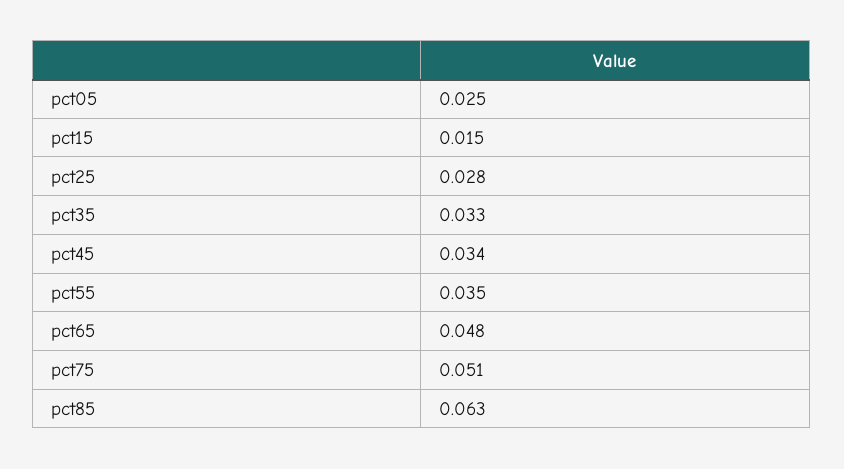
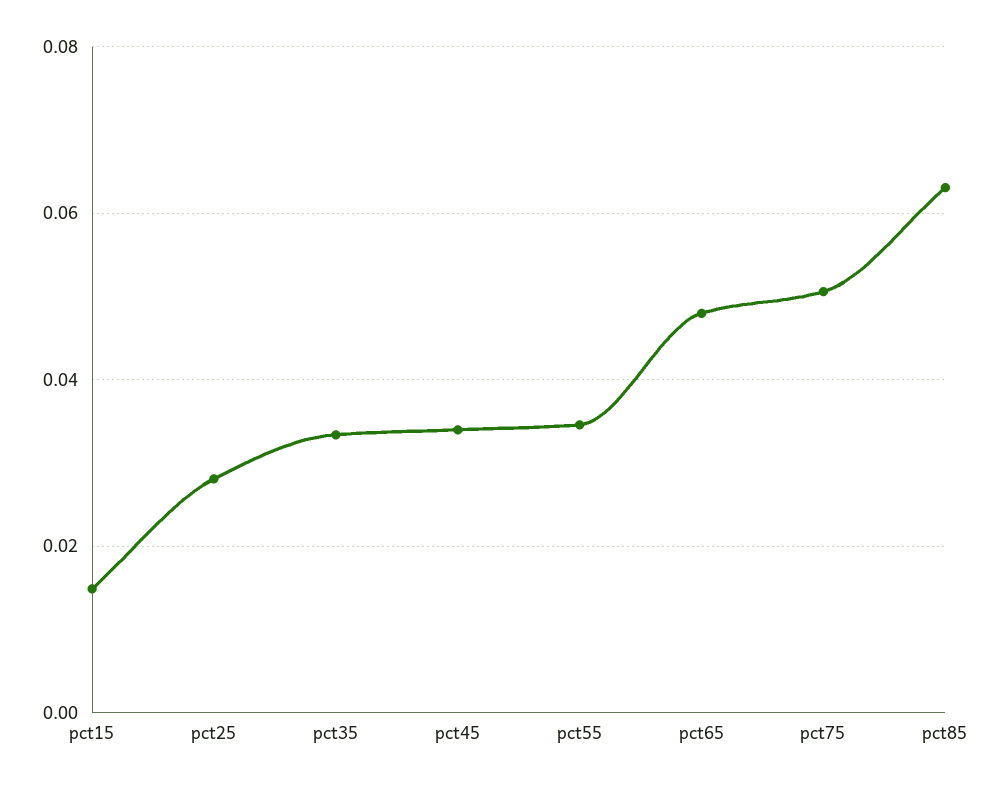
  {
-   "pct05": 0.025,
    "pct15": 0.015,
    "pct25": 0.028,
    "pct35": 0.033,
    "pct45": 0.034,
    "pct55": 0.035,
    "pct65": 0.048,
    "pct75": 0.051,
    "pct85": 0.063
  }

